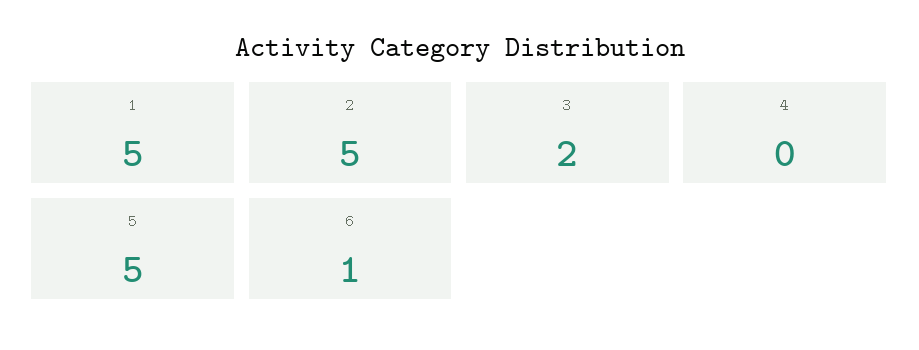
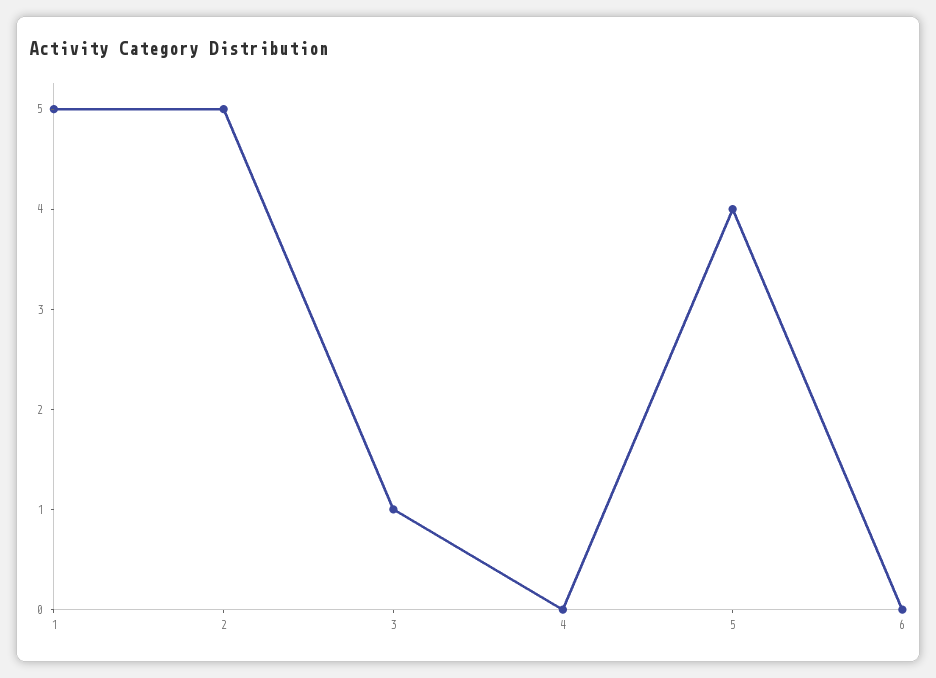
  {
    "1": 5,
    "2": 5,
-   "3": 2,
+   "3": 1,
    "4": 0,
-   "5": 5,
+   "5": 4,
-   "6": 1
+   "6": 0
  }

